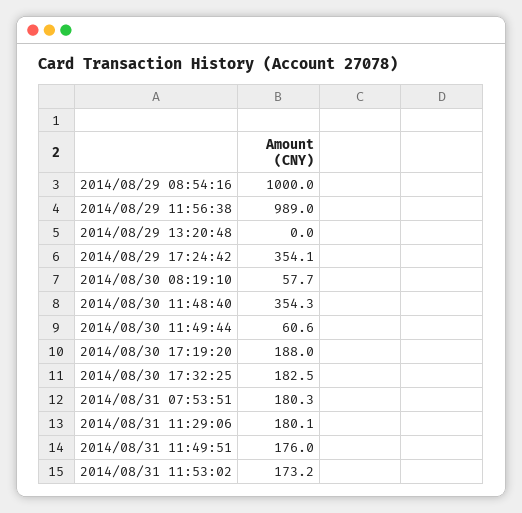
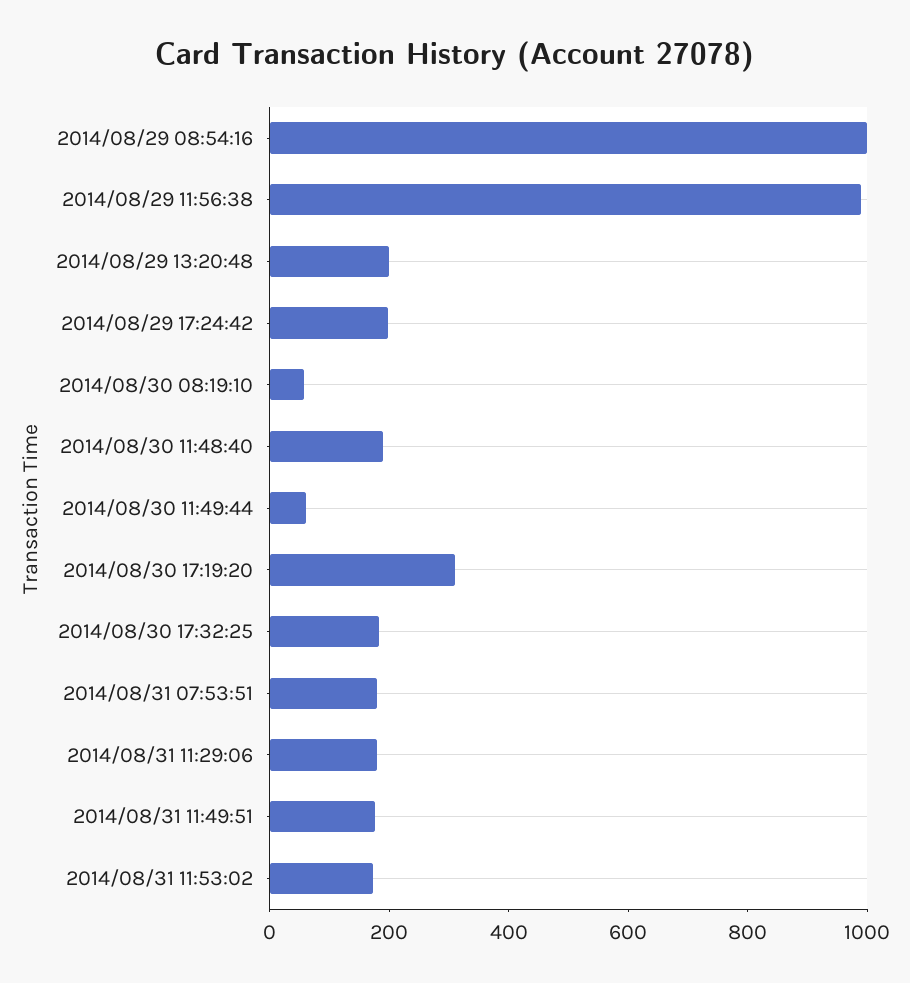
  {
    "2014/08/29 08:54:16": 1000,
    "2014/08/29 11:56:38": 989,
-   "2014/08/29 13:20:48": 0,
+   "2014/08/29 13:20:48": 200,
-   "2014/08/29 17:24:42": 354.1,
+   "2014/08/29 17:24:42": 200,
    "2014/08/30 08:19:10": 57.7,
-   "2014/08/30 11:48:40": 354.3,
+   "2014/08/30 11:48:40": 200,
    "2014/08/30 11:49:44": 60.6,
-   "2014/08/30 17:19:20": 188,
+   "2014/08/30 17:19:20": 300,
    "2014/08/30 17:32:25": 182.5,
    "2014/08/31 07:53:51": 180.3,
    "2014/08/31 11:29:06": 180.1,
    "2014/08/31 11:49:51": 176,
    "2014/08/31 11:53:02": 173.2
  }

